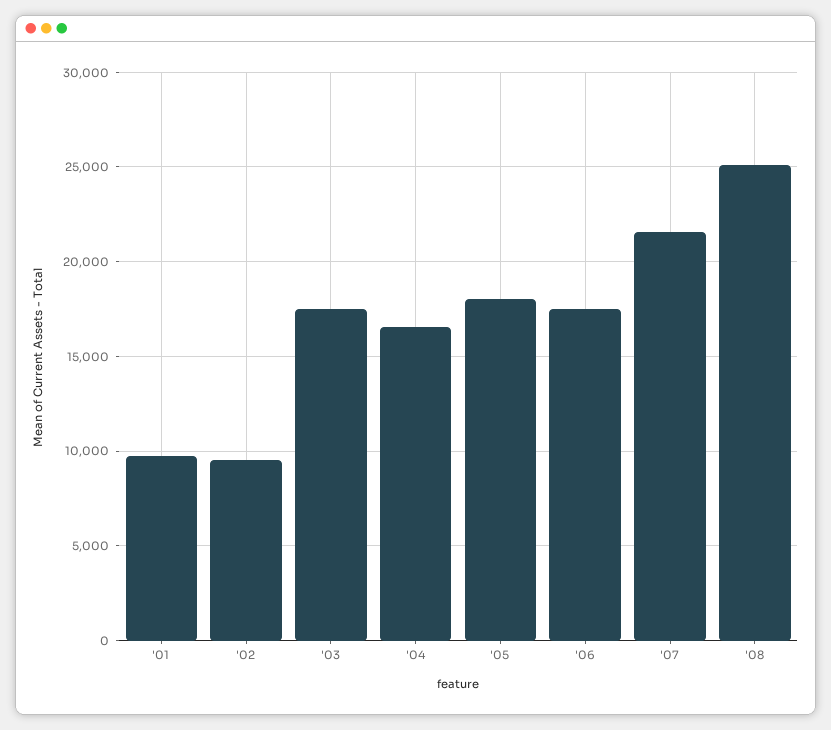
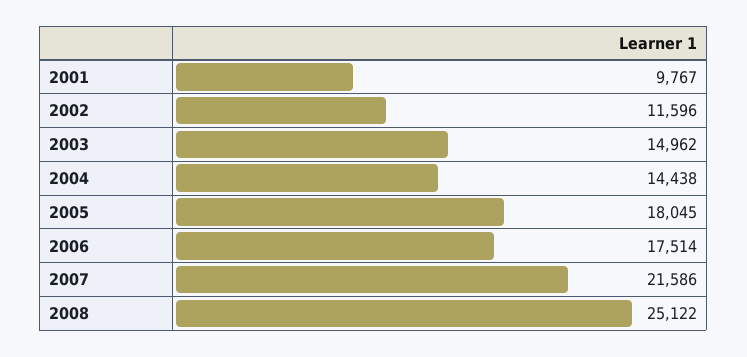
  {
    "'01": 9767,
-   "'02": 9500,
+   "'02": 11596,
-   "'03": 17500,
+   "'03": 14962,
-   "'04": 16500,
+   "'04": 14438,
    "'05": 18045,
    "'06": 17514,
    "'07": 21586,
    "'08": 25122
  }

